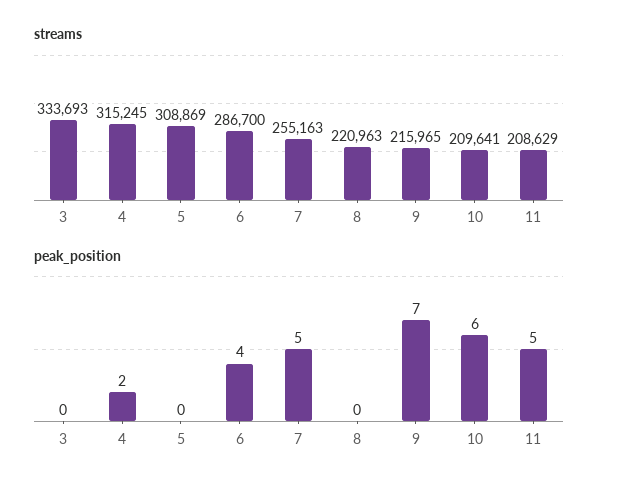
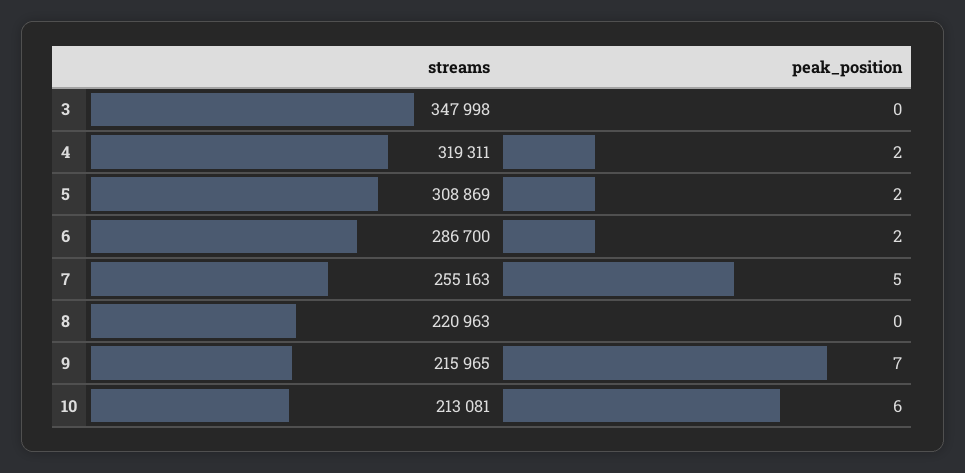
  {
    "streams": {
-     "3": 333693,
+     "3": 347998,
-     "4": 315245,
+     "4": 319311,
      "5": 308869,
      "6": 286700,
      "7": 255163,
      "8": 220963,
      "9": 215965,
-     "10": 209641,
+     "10": 213081
-     "11": 208629
    },
    "peak_position": {
      "3": 0,
      "4": 2,
-     "5": 0,
+     "5": 2,
-     "6": 4,
+     "6": 2,
      "7": 5,
      "8": 0,
      "9": 7,
-     "10": 6,
+     "10": 6
-     "11": 5
    }
  }

